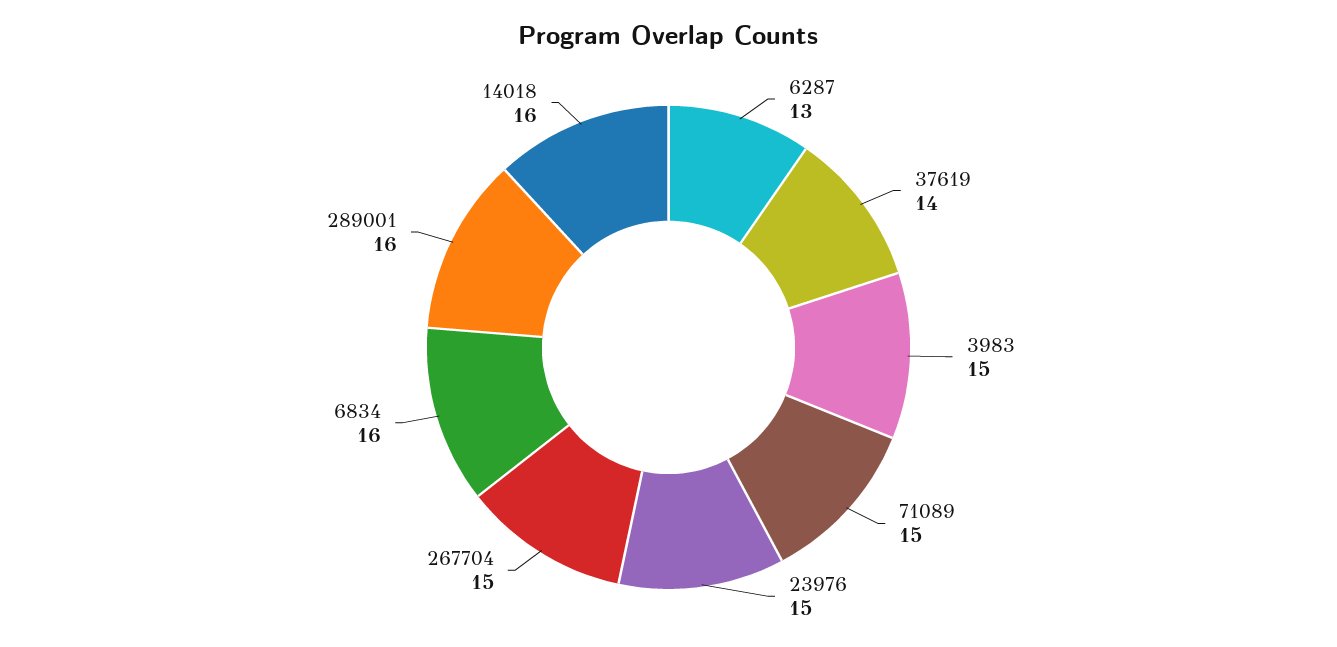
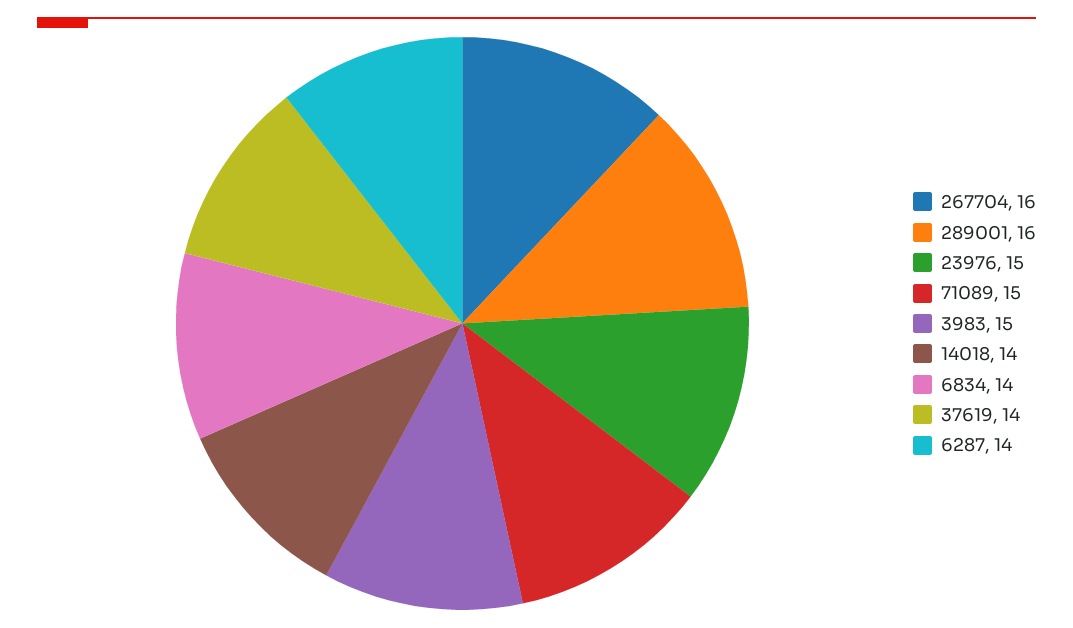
  {
-   "6287": 13,
+   "6287": 14,
    "37619": 14,
    "3983": 15,
    "71089": 15,
    "23976": 15,
-   "267704": 15,
+   "267704": 16,
-   "6834": 16,
+   "6834": 14,
    "289001": 16,
-   "14018": 16
+   "14018": 14
  }

